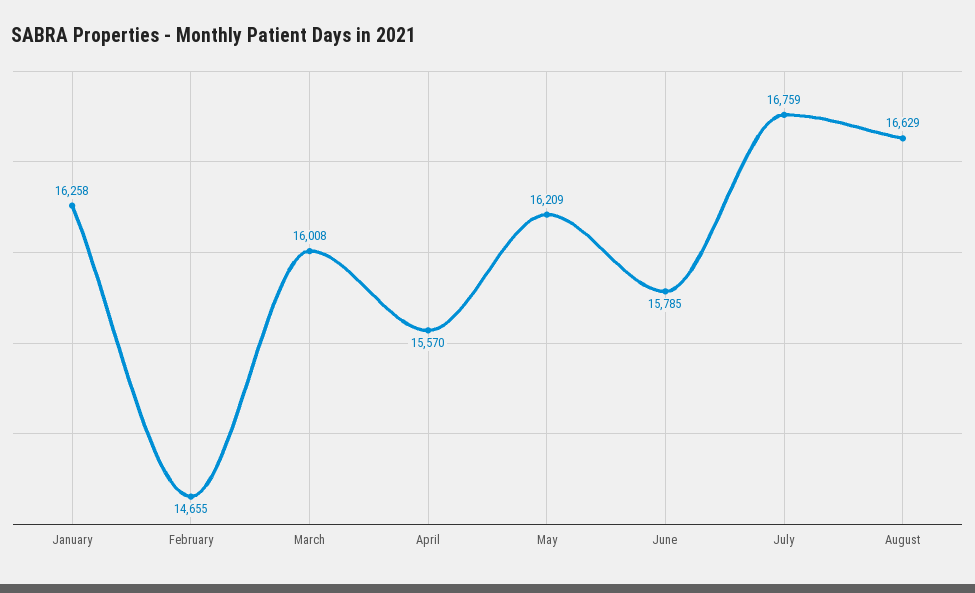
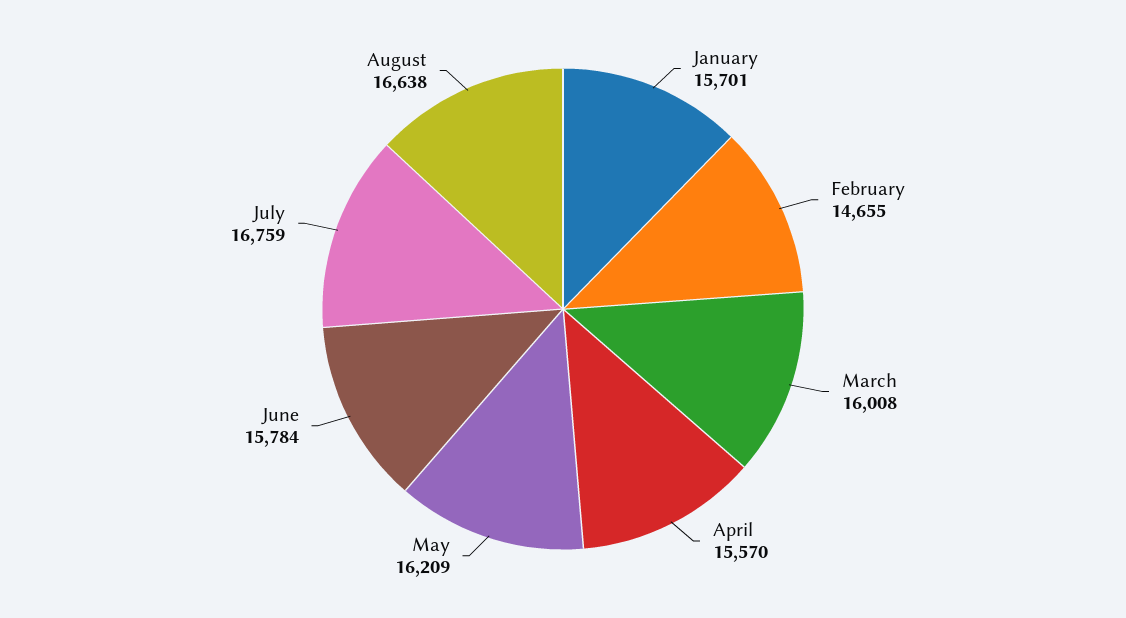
  {
-   "January": 16258,
+   "January": 15701,
    "February": 14655,
    "March": 16008,
    "April": 15570,
    "May": 16209,
-   "June": 15785,
+   "June": 15784,
    "July": 16759,
-   "August": 16629
+   "August": 16638
  }

